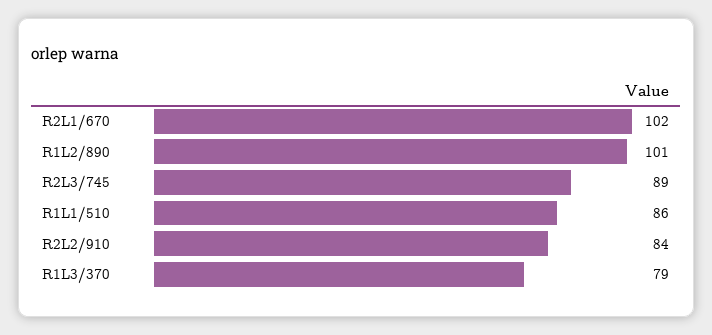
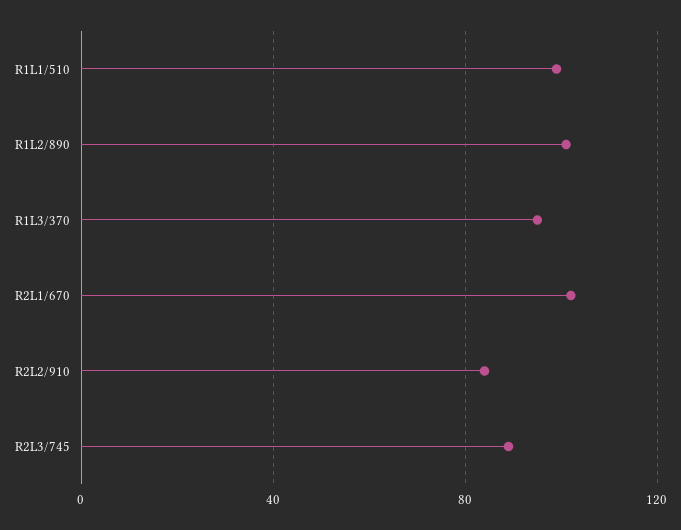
  {
    "R2L1/670": 102,
    "R1L2/890": 101,
    "R2L3/745": 89,
-   "R1L1/510": 86,
+   "R1L1/510": 100,
    "R2L2/910": 84,
-   "R1L3/370": 79
+   "R1L3/370": 95
  }

